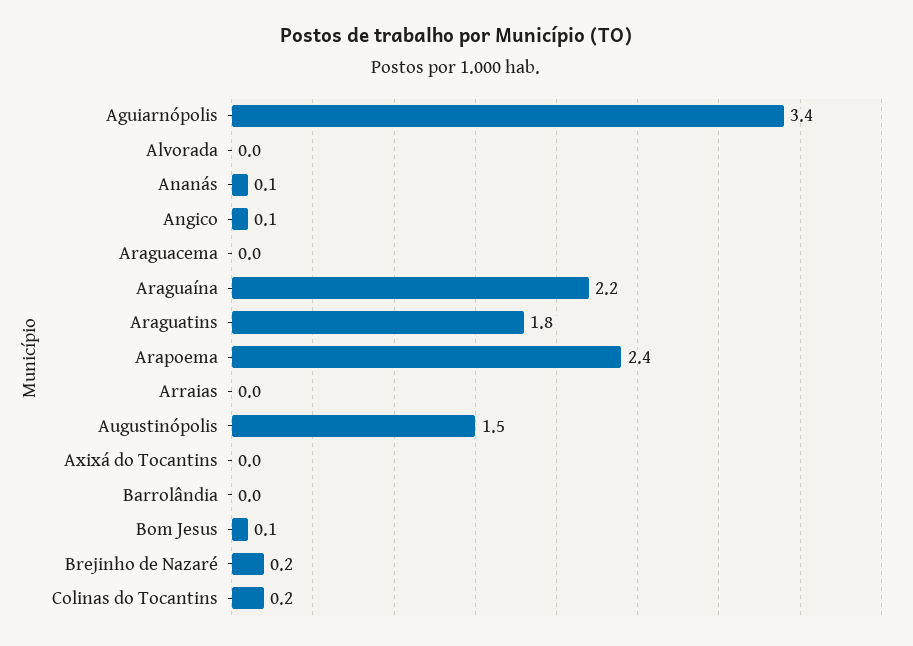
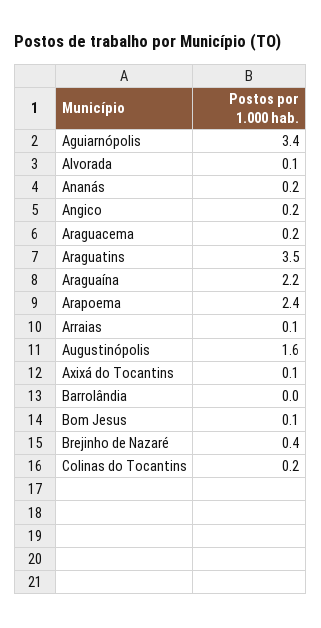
  {
    "Aguiarnópolis": 3.4,
-   "Alvorada": 0,
+   "Alvorada": 0.1,
-   "Ananás": 0.1,
+   "Ananás": 0.2,
-   "Angico": 0.1,
+   "Angico": 0.2,
-   "Araguacema": 0,
+   "Araguacema": 0.2,
    "Araguaína": 2.2,
-   "Araguatins": 1.8,
+   "Araguatins": 3.5,
    "Arapoema": 2.4,
-   "Arraias": 0,
+   "Arraias": 0.1,
-   "Augustinópolis": 1.5,
+   "Augustinópolis": 1.6,
-   "Axixá do Tocantins": 0,
+   "Axixá do Tocantins": 0.1,
    "Barrolândia": 0,
    "Bom Jesus": 0.1,
-   "Brejinho de Nazaré": 0.2,
+   "Brejinho de Nazaré": 0.4,
    "Colinas do Tocantins": 0.2
  }

